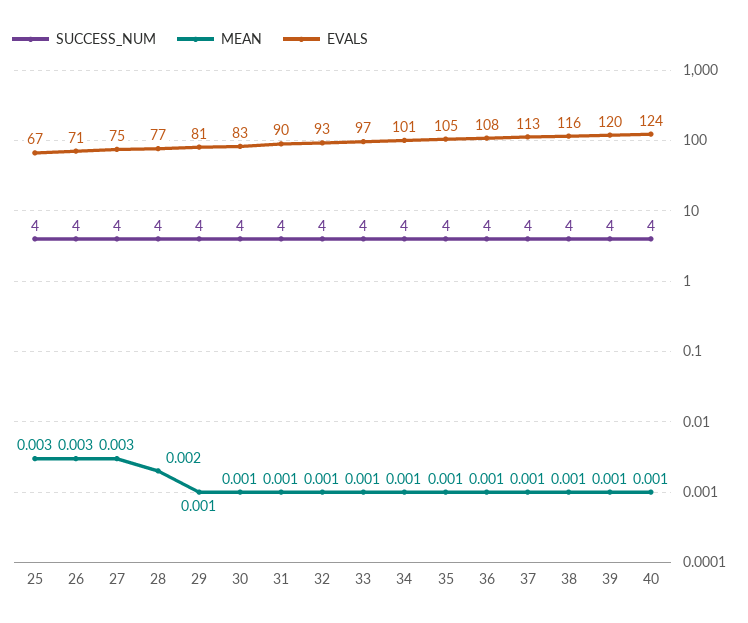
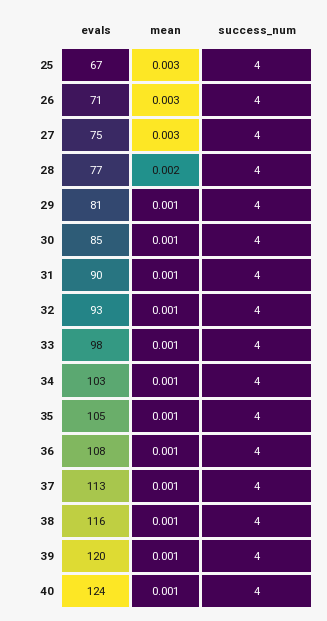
  {
    "SUCCESS_NUM": {
      "25": 4,
      "26": 4,
      "27": 4,
      "28": 4,
      "29": 4,
      "30": 4,
      "31": 4,
      "32": 4,
      "33": 4,
      "34": 4,
      "35": 4,
      "36": 4,
      "37": 4,
      "38": 4,
      "39": 4,
      "40": 4
    },
    "MEAN": {
      "25": 0.003,
      "26": 0.003,
      "27": 0.003,
      "28": 0.002,
      "29": 0.001,
      "30": 0.001,
      "31": 0.001,
      "32": 0.001,
      "33": 0.001,
      "34": 0.001,
      "35": 0.001,
      "36": 0.001,
      "37": 0.001,
      "38": 0.001,
      "39": 0.001,
      "40": 0.001
    },
    "EVALS": {
      "25": 67,
      "26": 71,
      "27": 75,
      "28": 77,
      "29": 81,
-     "30": 83,
+     "30": 85,
      "31": 90,
      "32": 93,
-     "33": 97,
+     "33": 98,
-     "34": 101,
+     "34": 103,
      "35": 105,
      "36": 108,
      "37": 113,
      "38": 116,
      "39": 120,
      "40": 124
    }
  }

